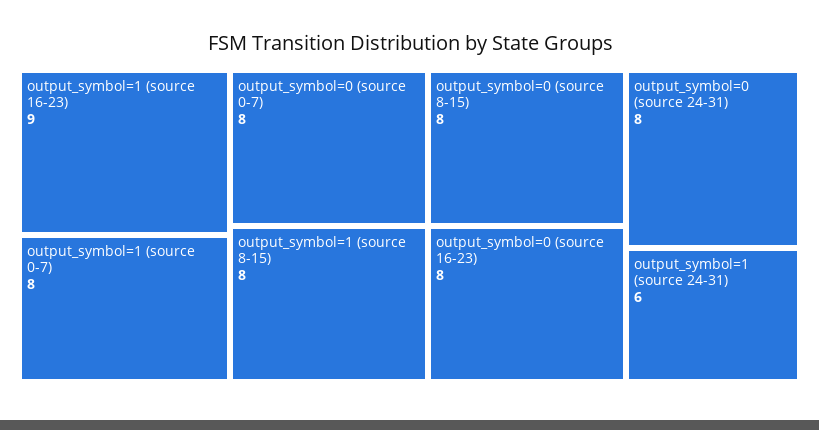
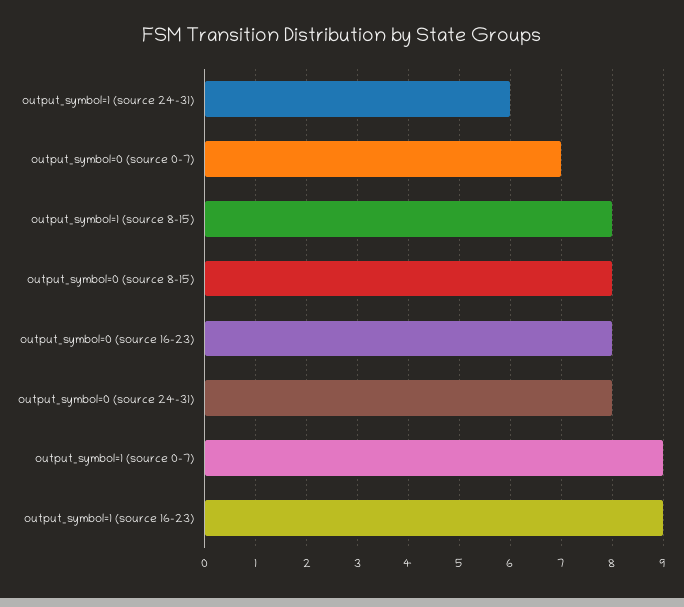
  {
    "output_symbol=1 (source 16-23)": 9,
-   "output_symbol=1 (source 0-7)": 8,
+   "output_symbol=1 (source 0-7)": 9,
-   "output_symbol=0 (source 0-7)": 8,
+   "output_symbol=0 (source 0-7)": 7,
    "output_symbol=1 (source 8-15)": 8,
    "output_symbol=0 (source 8-15)": 8,
    "output_symbol=0 (source 16-23)": 8,
    "output_symbol=0 (source 24-31)": 8,
    "output_symbol=1 (source 24-31)": 6
  }

